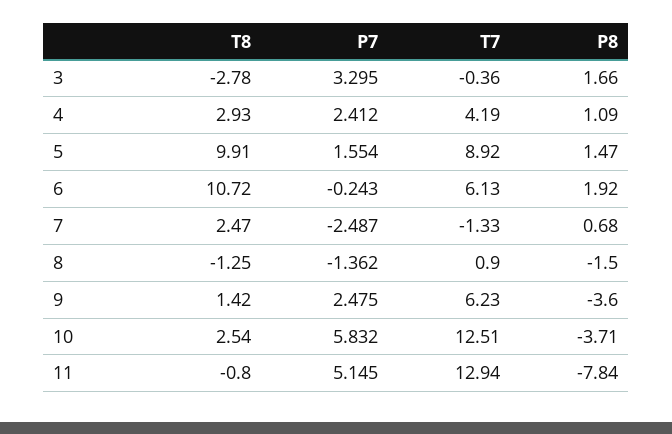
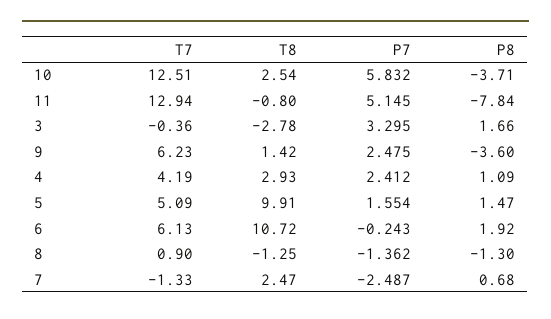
  {
    "T8": {
      "3": -2.78,
      "4": 2.93,
      "5": 9.91,
      "6": 10.72,
      "7": 2.47,
      "8": -1.25,
      "9": 1.42,
      "10": 2.54,
      "11": -0.8
    },
    "P7": {
      "3": 3.295,
      "4": 2.412,
      "5": 1.554,
      "6": -0.243,
      "7": -2.487,
      "8": -1.362,
      "9": 2.475,
      "10": 5.832,
      "11": 5.145
    },
    "T7": {
      "3": -0.36,
      "4": 4.19,
-     "5": 8.92,
+     "5": 5.09,
      "6": 6.13,
      "7": -1.33,
      "8": 0.9,
      "9": 6.23,
      "10": 12.51,
      "11": 12.94
    },
    "P8": {
      "3": 1.66,
      "4": 1.09,
      "5": 1.47,
      "6": 1.92,
      "7": 0.68,
-     "8": -1.5,
+     "8": -1.3,
      "9": -3.6,
      "10": -3.71,
      "11": -7.84
    }
  }

